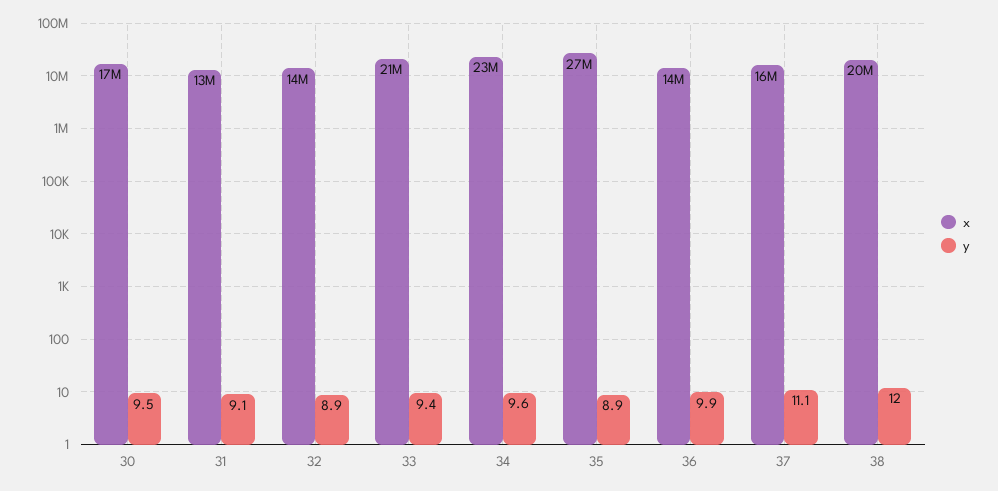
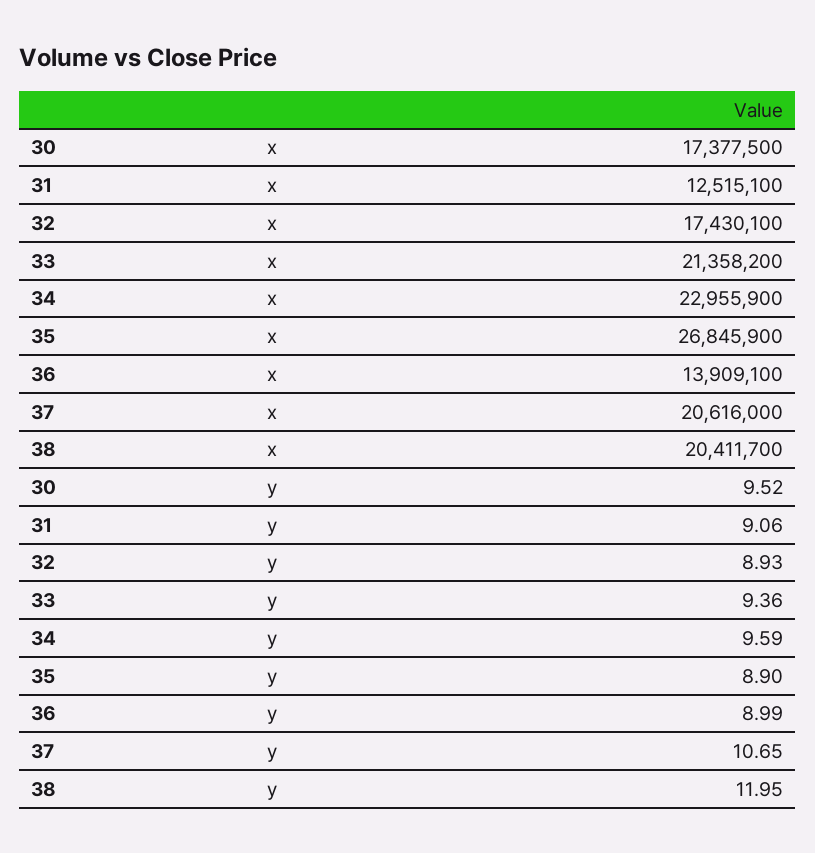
  {
    "x": {
      "30": 17377500,
      "31": 12515100,
-     "32": 14000000,
+     "32": 17430100,
      "33": 21358200,
      "34": 22955900,
      "35": 26845900,
      "36": 13909100,
-     "37": 16000000,
+     "37": 20616000,
      "38": 20411700
    },
    "y": {
      "30": 9.52,
      "31": 9.06,
      "32": 8.93,
      "33": 9.36,
      "34": 9.59,
      "35": 8.9,
-     "36": 9.9,
+     "36": 8.99,
-     "37": 11.1,
+     "37": 10.65,
      "38": 11.95
    }
  }

